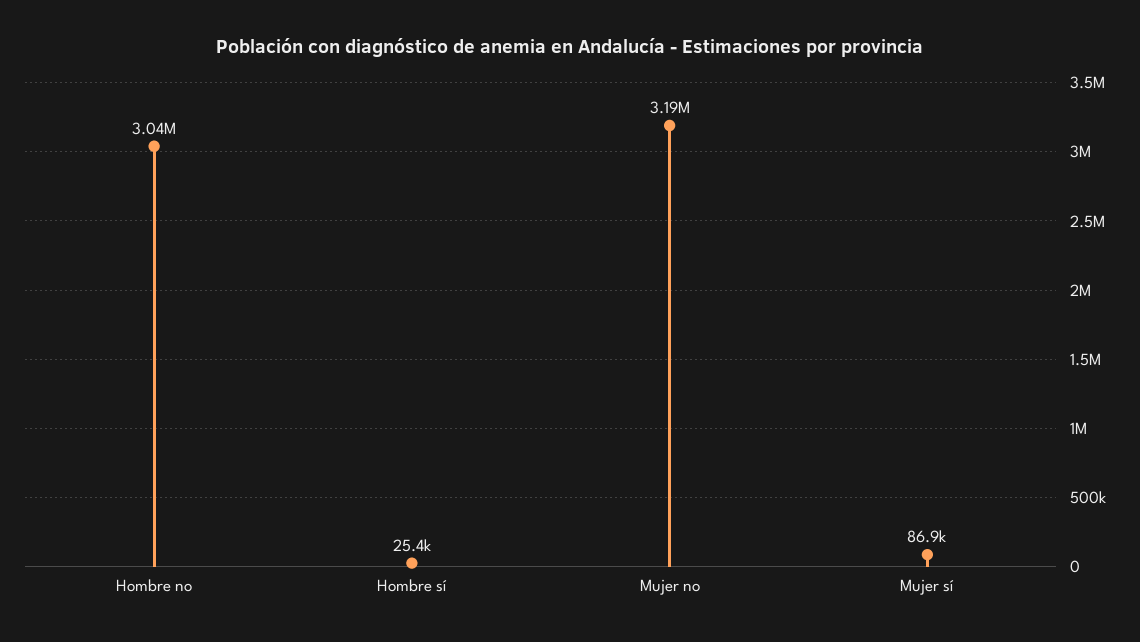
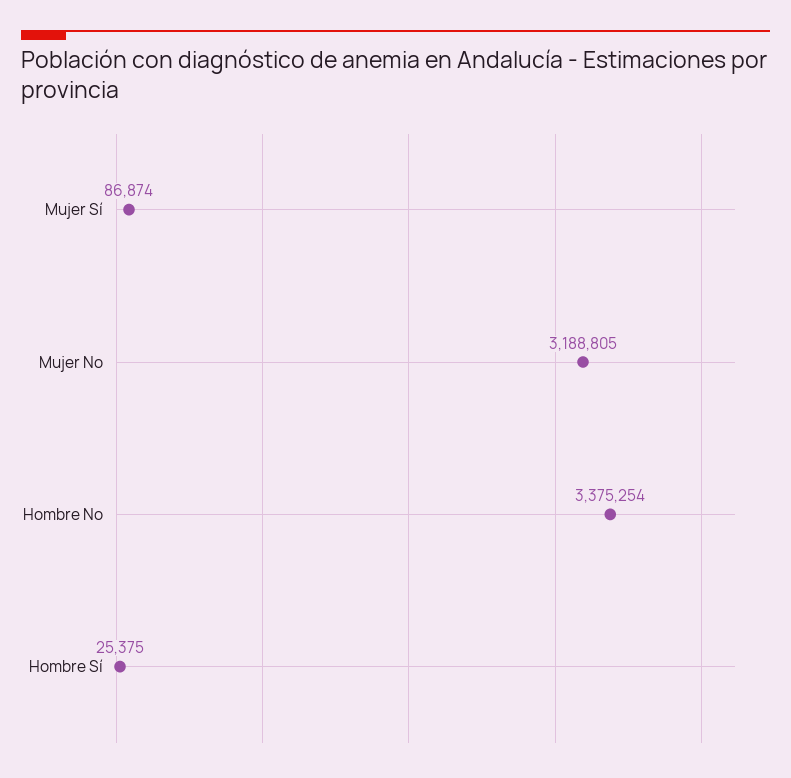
  {
-   "Hombre no": 3040000,
+   "Hombre no": 3375254,
    "Hombre sí": 25375,
    "Mujer no": 3188805,
    "Mujer sí": 86874
  }

